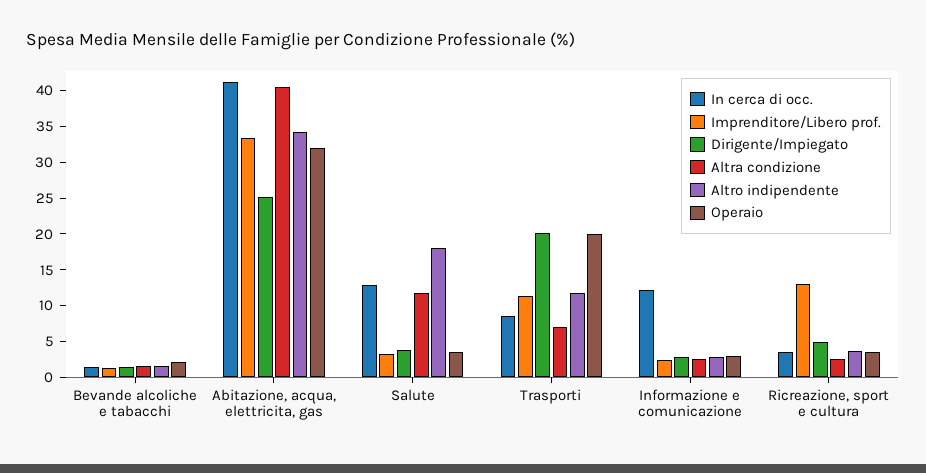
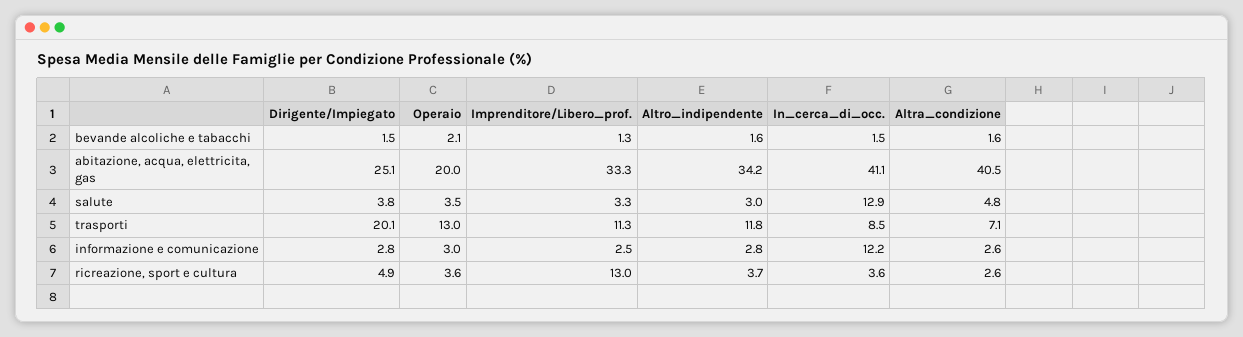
  {
    "In cerca di occ.": {
      "Bevande alcoliche e tabacchi": 1.5,
      "Abitazione, acqua, elettricita, gas": 41.1,
      "Salute": 12.9,
      "Trasporti": 8.5,
      "Informazione e comunicazione": 12.2,
      "Ricreazione, sport e cultura": 3.6
    },
    "Imprenditore/Libero prof.": {
      "Bevande alcoliche e tabacchi": 1.3,
      "Abitazione, acqua, elettricita, gas": 33.3,
      "Salute": 3.3,
      "Trasporti": 11.3,
      "Informazione e comunicazione": 2.5,
      "Ricreazione, sport e cultura": 13
    },
    "Dirigente/Impiegato": {
      "Bevande alcoliche e tabacchi": 1.5,
      "Abitazione, acqua, elettricita, gas": 25.1,
      "Salute": 3.8,
      "Trasporti": 20.1,
      "Informazione e comunicazione": 2.8,
      "Ricreazione, sport e cultura": 4.9
    },
    "Altra condizione": {
      "Bevande alcoliche e tabacchi": 1.6,
      "Abitazione, acqua, elettricita, gas": 40.5,
-     "Salute": 12.5,
+     "Salute": 4.8,
      "Trasporti": 7.1,
      "Informazione e comunicazione": 2.6,
      "Ricreazione, sport e cultura": 2.6
    },
    "Altro indipendente": {
      "Bevande alcoliche e tabacchi": 1.6,
      "Abitazione, acqua, elettricita, gas": 34.2,
-     "Salute": 17.5,
+     "Salute": 3,
      "Trasporti": 11.8,
      "Informazione e comunicazione": 2.8,
      "Ricreazione, sport e cultura": 3.7
    },
    "Operaio": {
      "Bevande alcoliche e tabacchi": 2.1,
-     "Abitazione, acqua, elettricita, gas": 32.5,
+     "Abitazione, acqua, elettricita, gas": 20,
      "Salute": 3.5,
-     "Trasporti": 20,
+     "Trasporti": 13,
      "Informazione e comunicazione": 3,
      "Ricreazione, sport e cultura": 3.6
    }
  }

